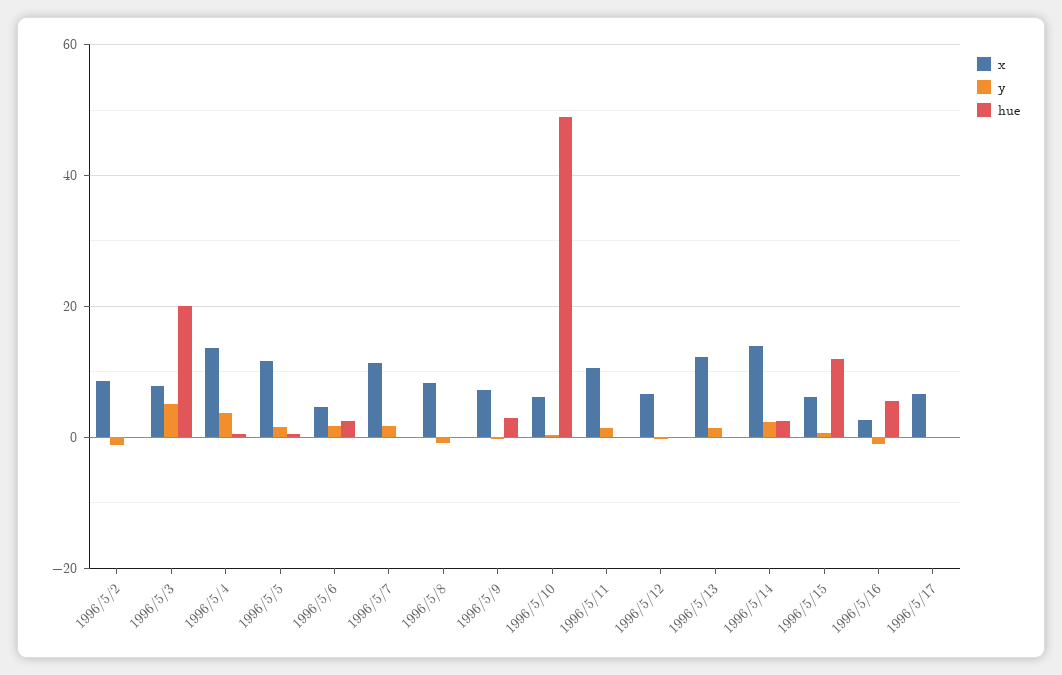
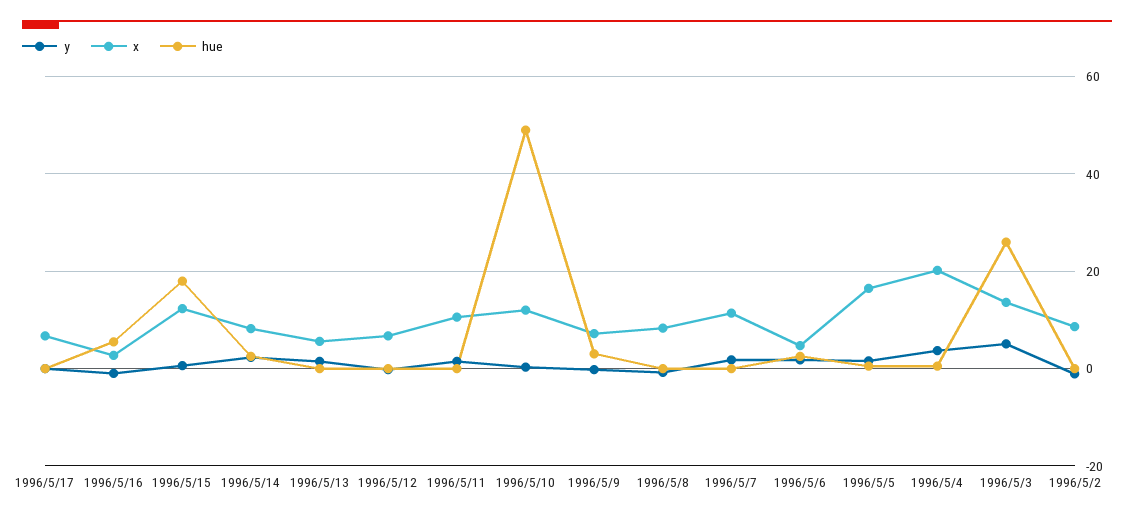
  {
    "x": {
      "1996/5/2": 8,
-     "1996/5/3": 8,
+     "1996/5/3": 14,
-     "1996/5/4": 14,
+     "1996/5/4": 20,
-     "1996/5/5": 12,
+     "1996/5/5": 16,
      "1996/5/6": 4,
      "1996/5/7": 12,
      "1996/5/8": 8,
      "1996/5/9": 8,
-     "1996/5/10": 6,
+     "1996/5/10": 12,
      "1996/5/11": 10,
      "1996/5/12": 6,
-     "1996/5/13": 12,
+     "1996/5/13": 6,
-     "1996/5/14": 14,
+     "1996/5/14": 8,
-     "1996/5/15": 6,
+     "1996/5/15": 12,
      "1996/5/16": 2,
      "1996/5/17": 6
    },
    "y": {
      "1996/5/2": -2,
      "1996/5/3": 6,
      "1996/5/4": 4,
      "1996/5/5": 2,
      "1996/5/6": 2,
      "1996/5/7": 2,
      "1996/5/8": 0,
      "1996/5/9": 0,
      "1996/5/10": 0,
      "1996/5/11": 2,
      "1996/5/12": 0,
      "1996/5/13": 2,
      "1996/5/14": 2,
      "1996/5/15": 0,
      "1996/5/16": -2,
      "1996/5/17": 0
    },
    "hue": {
      "1996/5/2": 0,
-     "1996/5/3": 20,
+     "1996/5/3": 26,
      "1996/5/4": 0,
      "1996/5/5": 0,
      "1996/5/6": 2,
      "1996/5/7": 0,
      "1996/5/8": 0,
      "1996/5/9": 4,
      "1996/5/10": 50,
      "1996/5/11": 0,
      "1996/5/12": 0,
      "1996/5/13": 0,
      "1996/5/14": 2,
-     "1996/5/15": 12,
+     "1996/5/15": 18,
      "1996/5/16": 6,
      "1996/5/17": 0
    }
  }

